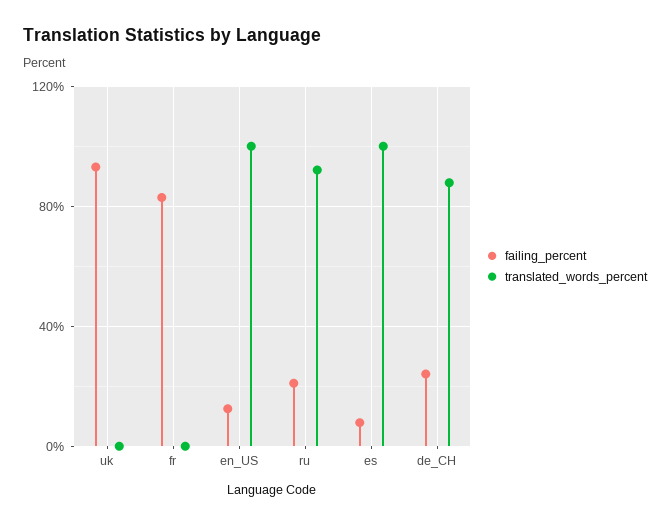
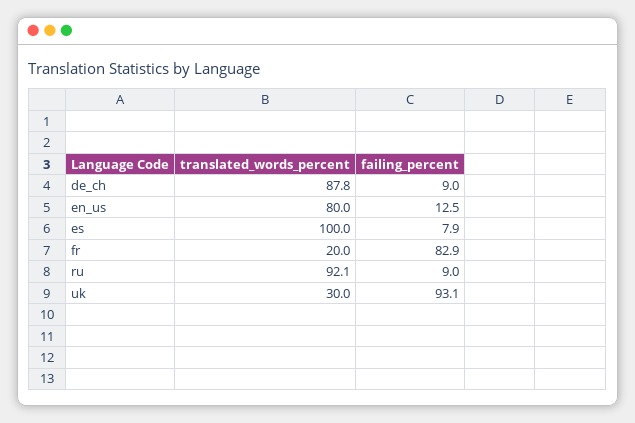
  {
    "failing_percent": {
      "uk": 93.1,
      "fr": 82.9,
      "en_US": 12.5,
-     "ru": 20,
+     "ru": 9,
      "es": 7.9,
-     "de_CH": 25
+     "de_CH": 9
    },
    "translated_words_percent": {
-     "uk": 0,
+     "uk": 30,
-     "fr": 0,
+     "fr": 20,
-     "en_US": 100,
+     "en_US": 80,
      "ru": 92.1,
      "es": 100,
      "de_CH": 87.8
    }
  }

